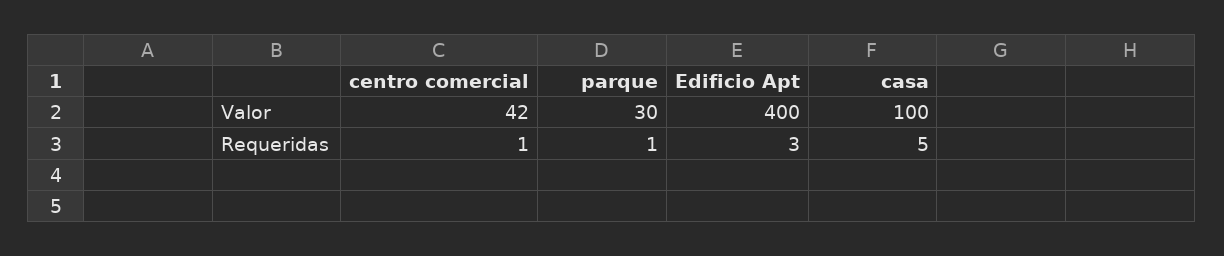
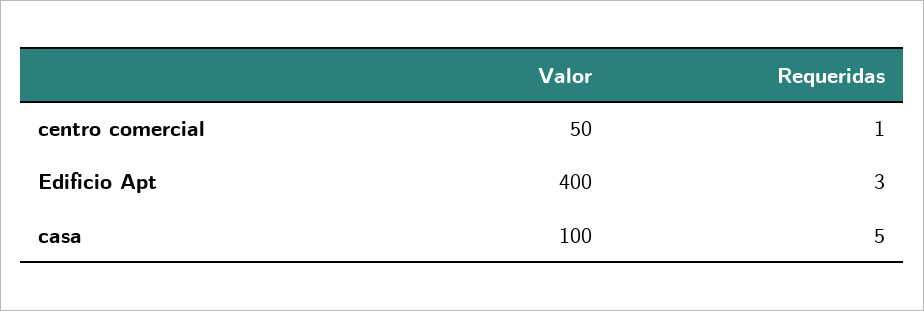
  {
    "centro comercial": {
-     "Valor": 42,
+     "Valor": 50,
      "Requeridas": 1
    },
-   "parque": {
-     "Valor": 30,
-     "Requeridas": 1
-   },
    "Edificio Apt": {
      "Valor": 400,
      "Requeridas": 3
    },
    "casa": {
      "Valor": 100,
      "Requeridas": 5
    }
  }

